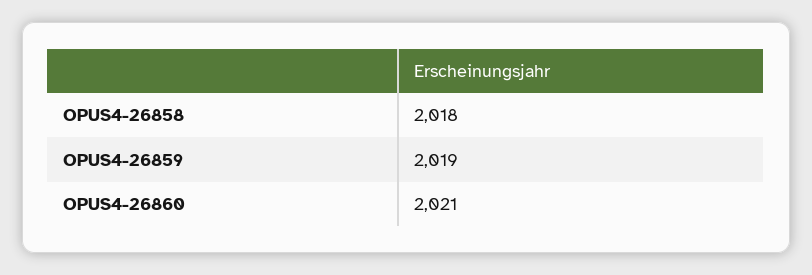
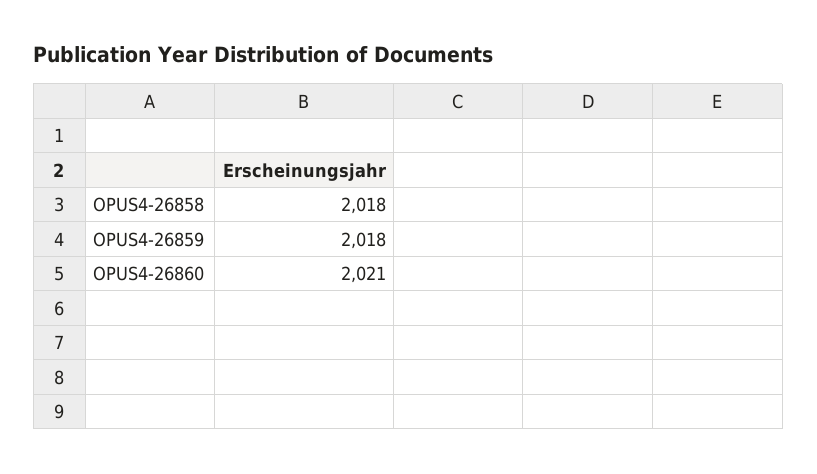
  {
    "OPUS4-26858": 2018,
-   "OPUS4-26859": 2019,
+   "OPUS4-26859": 2018,
    "OPUS4-26860": 2021
  }

